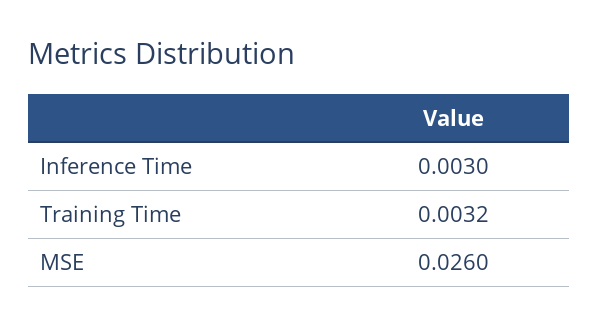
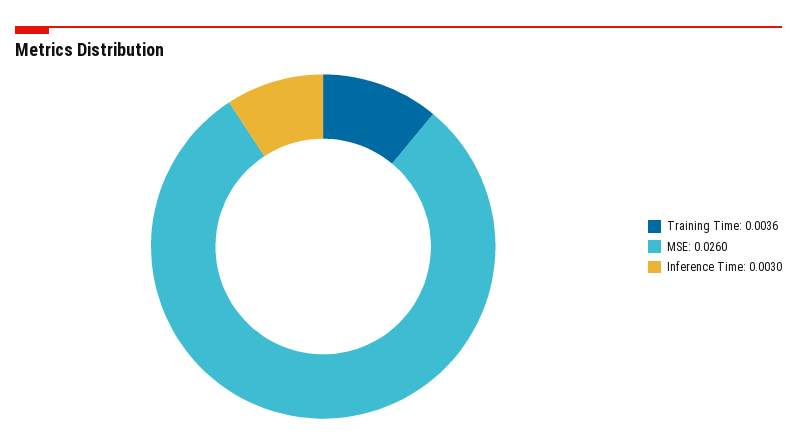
  {
    "Inference Time": 0.003,
-   "Training Time": 0.0032,
+   "Training Time": 0.0036,
    "MSE": 0.026
  }

